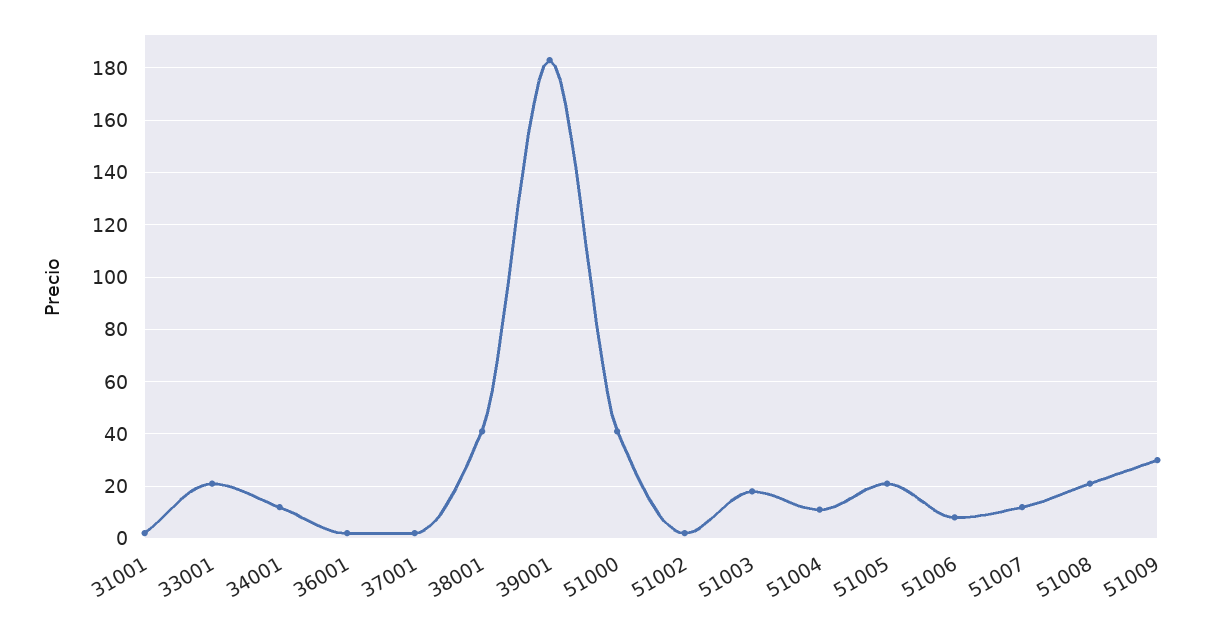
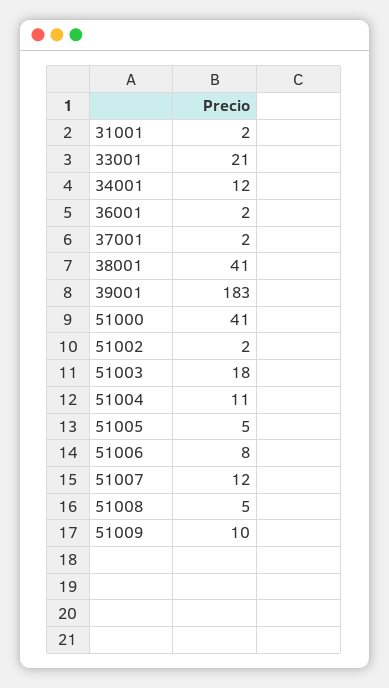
  {
    "31001": 2,
    "33001": 21,
    "34001": 12,
    "36001": 2,
    "37001": 2,
    "38001": 41,
    "39001": 183,
    "51000": 41,
    "51002": 2,
    "51003": 18,
    "51004": 11,
-   "51005": 20,
+   "51005": 5,
    "51006": 8,
    "51007": 12,
-   "51008": 20,
+   "51008": 5,
-   "51009": 30
+   "51009": 10
  }

